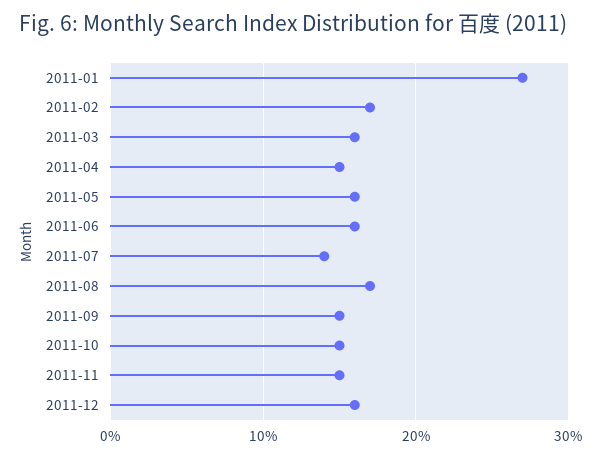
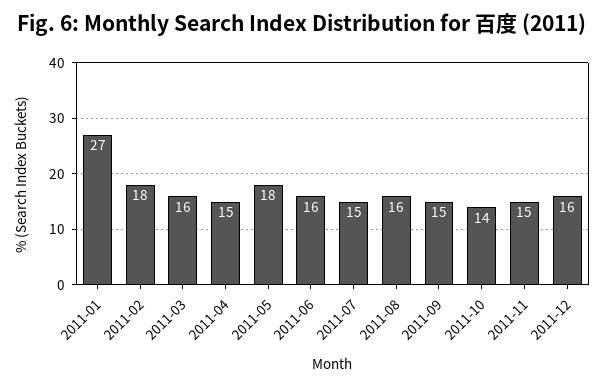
  {
    "2011-01": 27,
-   "2011-02": 17,
+   "2011-02": 18,
    "2011-03": 16,
    "2011-04": 15,
-   "2011-05": 16,
+   "2011-05": 18,
    "2011-06": 16,
-   "2011-07": 14,
+   "2011-07": 15,
-   "2011-08": 17,
+   "2011-08": 16,
    "2011-09": 15,
-   "2011-10": 15,
+   "2011-10": 14,
    "2011-11": 15,
    "2011-12": 16
  }

